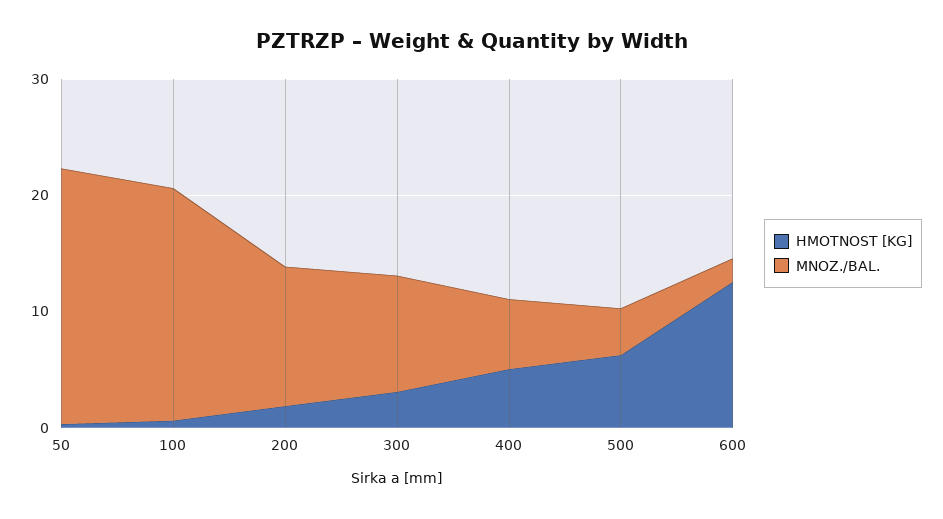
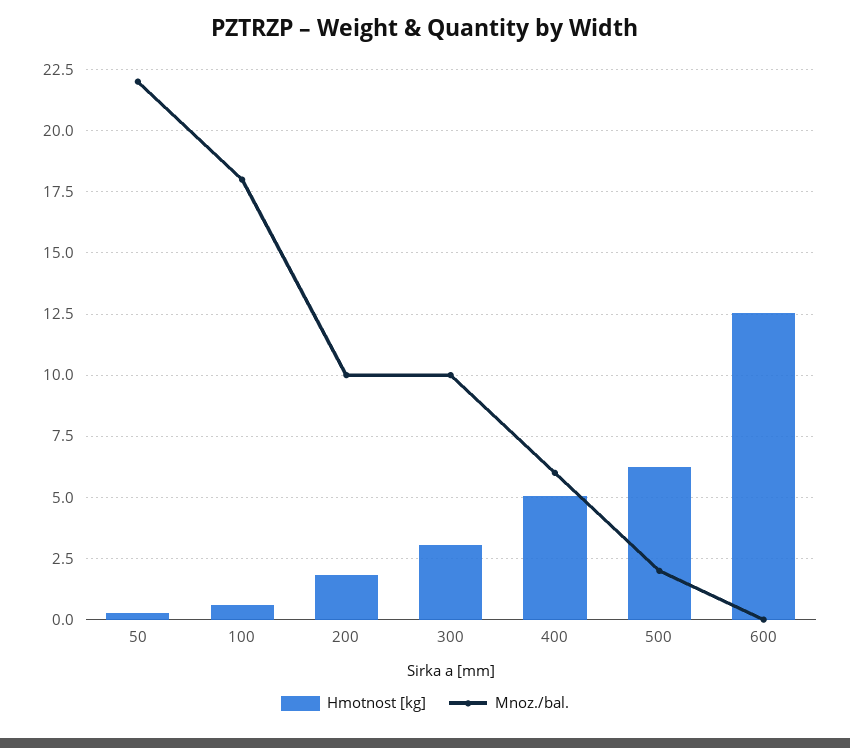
  {
    "HMOTNOST [KG]": {
      "50": 0.25,
      "100": 0.5,
      "200": 1.75,
      "300": 3,
      "400": 5,
      "500": 6.25,
      "600": 12.5
    },
    "MNOZ./BAL.": {
      "50": 22,
-     "100": 20,
+     "100": 18,
-     "200": 12,
+     "200": 10,
      "300": 10,
      "400": 6,
-     "500": 4,
+     "500": 2,
-     "600": 2
+     "600": 0
    }
  }

